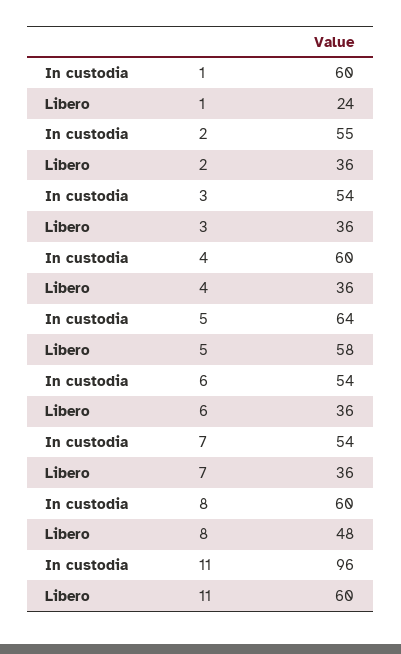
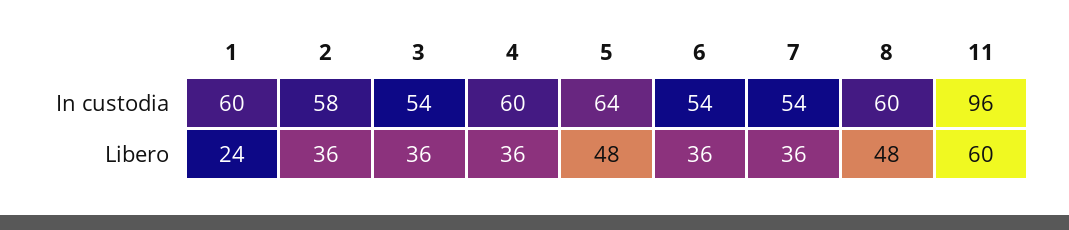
  {
    "In custodia": {
      "1": 60,
-     "2": 55,
+     "2": 58,
      "3": 54,
      "4": 60,
      "5": 64,
      "6": 54,
      "7": 54,
      "8": 60,
      "11": 96
    },
    "Libero": {
      "1": 24,
      "2": 36,
      "3": 36,
      "4": 36,
-     "5": 58,
+     "5": 48,
      "6": 36,
      "7": 36,
      "8": 48,
      "11": 60
    }
  }

